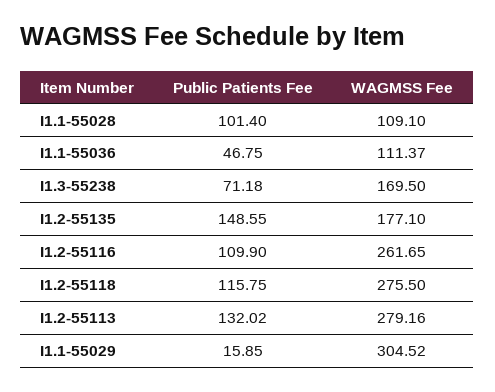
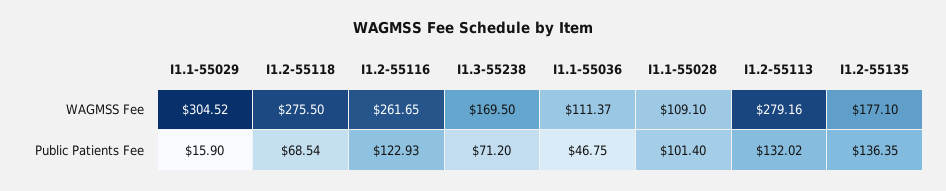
  {
    "Public Patients Fee": {
      "I1.1-55028": 101.4,
      "I1.1-55036": 46.75,
-     "I1.3-55238": 71.18,
+     "I1.3-55238": 71.2,
-     "I1.2-55135": 148.55,
+     "I1.2-55135": 136.35,
-     "I1.2-55116": 109.9,
+     "I1.2-55116": 122.93,
-     "I1.2-55118": 115.75,
+     "I1.2-55118": 68.54,
      "I1.2-55113": 132.02,
-     "I1.1-55029": 15.85
+     "I1.1-55029": 15.9
    },
    "WAGMSS Fee": {
      "I1.1-55028": 109.1,
      "I1.1-55036": 111.37,
      "I1.3-55238": 169.5,
      "I1.2-55135": 177.1,
      "I1.2-55116": 261.65,
      "I1.2-55118": 275.5,
      "I1.2-55113": 279.16,
      "I1.1-55029": 304.52
    }
  }

